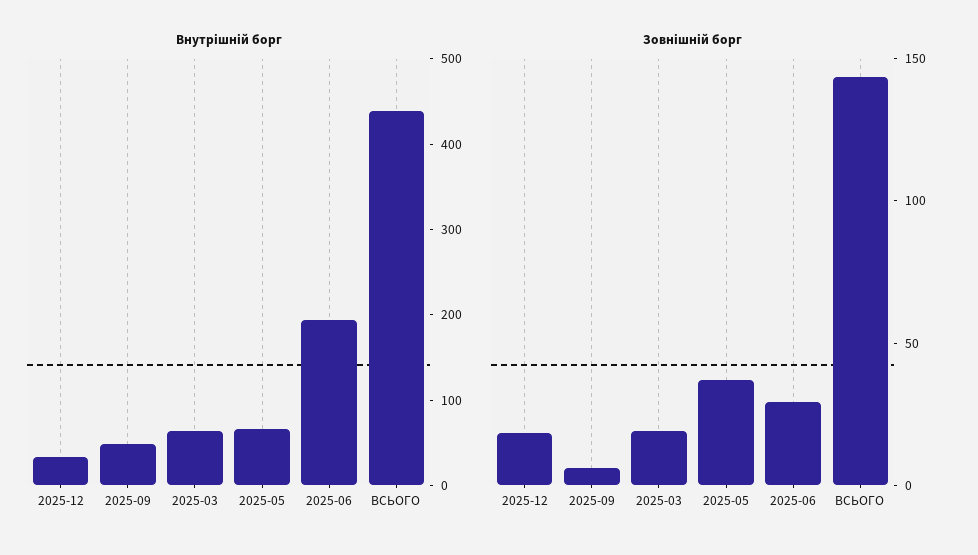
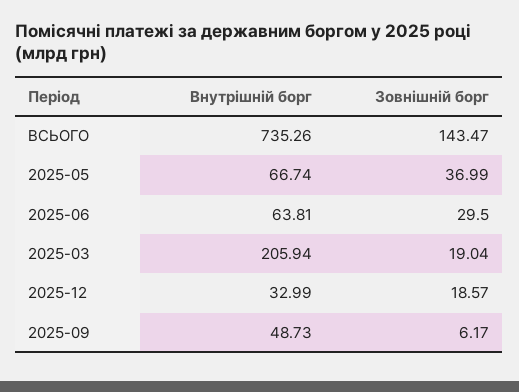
  {
    "Внутрішній борг": {
      "2025-12": 32.99,
      "2025-09": 48.73,
-     "2025-03": 60,
+     "2025-03": 205.94,
      "2025-05": 66.74,
-     "2025-06": 200,
+     "2025-06": 63.81,
-     "ВСЬОГО": 440
+     "ВСЬОГО": 735.26
    },
    "Зовнішній борг": {
      "2025-12": 18.57,
      "2025-09": 6.17,
      "2025-03": 19.04,
      "2025-05": 36.99,
      "2025-06": 29.5,
      "ВСЬОГО": 143.47
    }
  }

